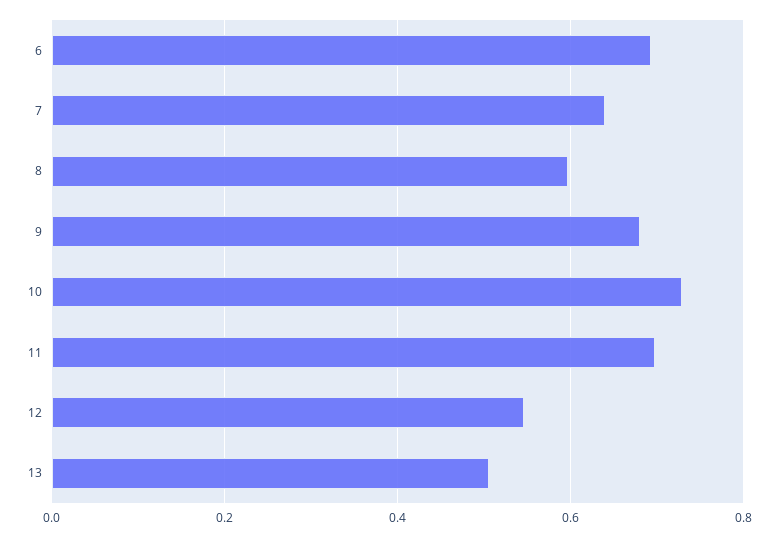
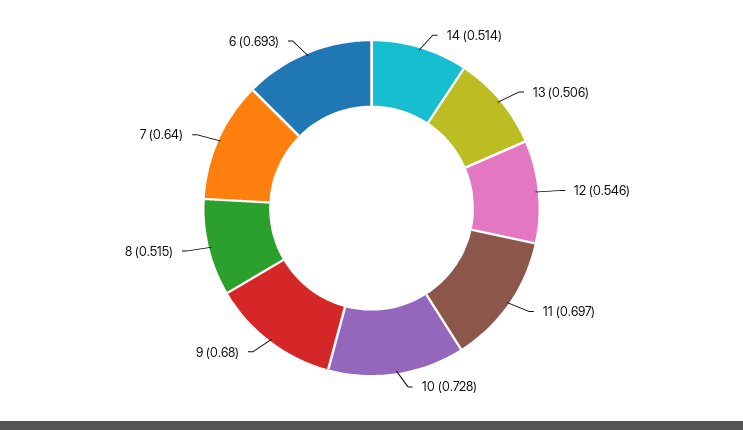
  {
    "6": 0.693,
    "7": 0.64,
-   "8": 0.6,
+   "8": 0.515,
    "9": 0.68,
    "10": 0.728,
    "11": 0.697,
    "12": 0.546,
-   "13": 0.506
+   "13": 0.506,
+   "14": 0.514
  }

